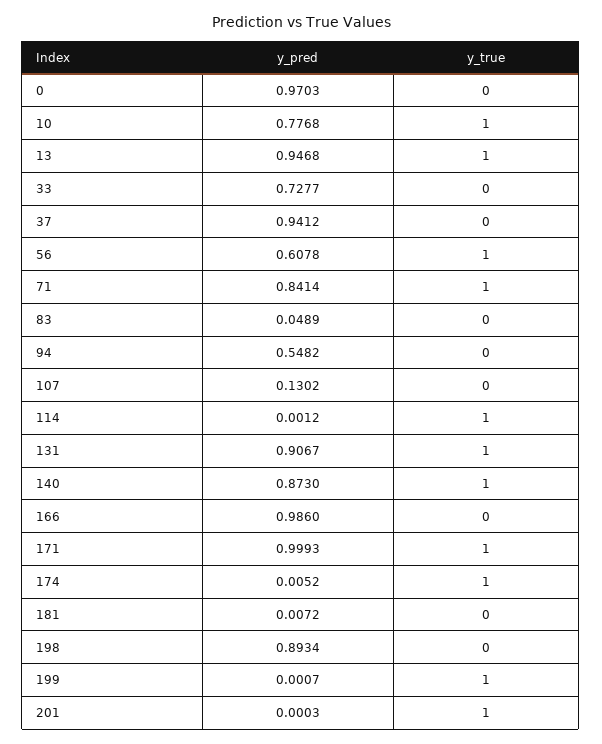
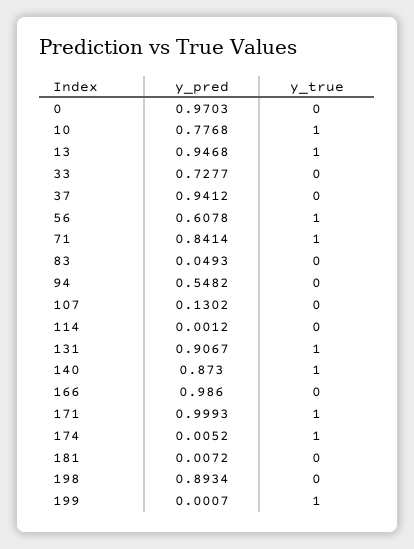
  {
    "y_pred": {
      "0": 0.9703,
      "10": 0.7768,
      "13": 0.9468,
      "33": 0.7277,
      "37": 0.9412,
      "56": 0.6078,
      "71": 0.8414,
-     "83": 0.0489,
+     "83": 0.0493,
      "94": 0.5482,
      "107": 0.1302,
      "114": 0.0012,
      "131": 0.9067,
      "140": 0.873,
      "166": 0.986,
      "171": 0.9993,
      "174": 0.0052,
      "181": 0.0072,
      "198": 0.8934,
-     "199": 0.0007,
+     "199": 0.0007
-     "201": 0.0003
    },
    "y_true": {
      "0": 0,
      "10": 1,
      "13": 1,
      "33": 0,
      "37": 0,
      "56": 1,
      "71": 1,
      "83": 0,
      "94": 0,
      "107": 0,
-     "114": 1,
+     "114": 0,
      "131": 1,
      "140": 1,
      "166": 0,
      "171": 1,
      "174": 1,
      "181": 0,
      "198": 0,
-     "199": 1,
+     "199": 1
-     "201": 1
    }
  }

